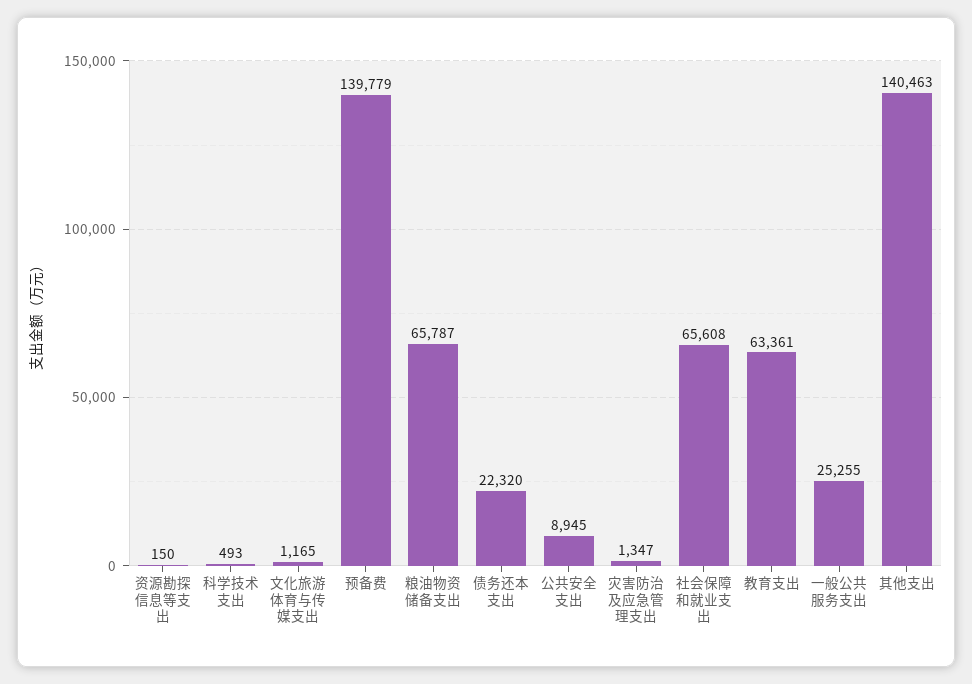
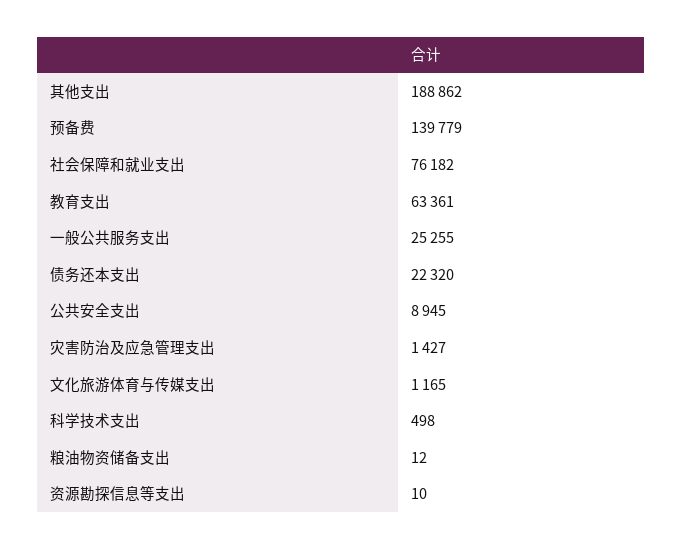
  {
-   "资源勘探信息等支出": 150,
+   "资源勘探信息等支出": 10,
-   "科学技术支出": 493,
+   "科学技术支出": 498,
    "文化旅游体育与传媒支出": 1165,
    "预备费": 139779,
-   "粮油物资储备支出": 65787,
+   "粮油物资储备支出": 12,
    "债务还本支出": 22320,
    "公共安全支出": 8945,
-   "灾害防治及应急管理支出": 1347,
+   "灾害防治及应急管理支出": 1427,
-   "社会保障和就业支出": 65608,
+   "社会保障和就业支出": 76182,
    "教育支出": 63361,
    "一般公共服务支出": 25255,
-   "其他支出": 140463
+   "其他支出": 188862
  }

